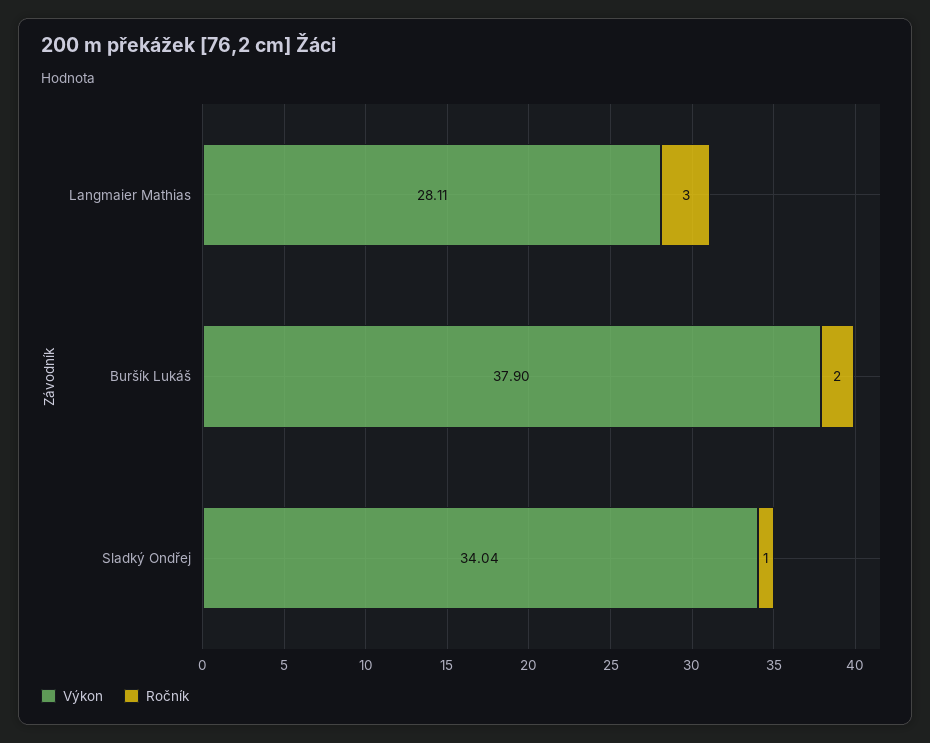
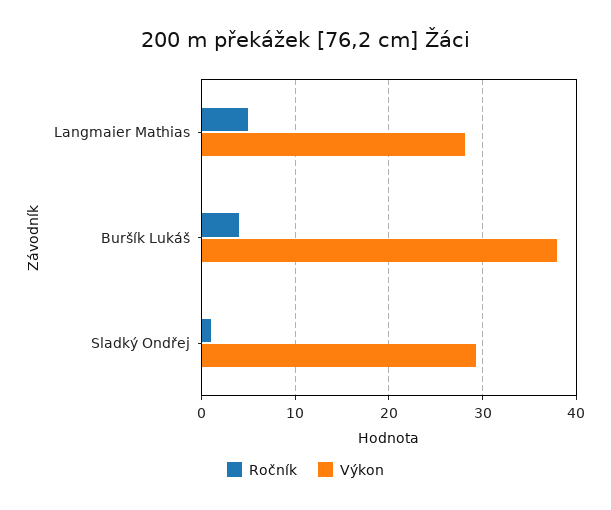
  {
    "Výkon": {
      "Langmaier Mathias": 28.11,
      "Buršík Lukáš": 37.9,
-     "Sladký Ondřej": 34.04
+     "Sladký Ondřej": 29
    },
    "Ročník": {
-     "Langmaier Mathias": 3,
+     "Langmaier Mathias": 5,
-     "Buršík Lukáš": 2,
+     "Buršík Lukáš": 4,
      "Sladký Ondřej": 1
    }
  }

